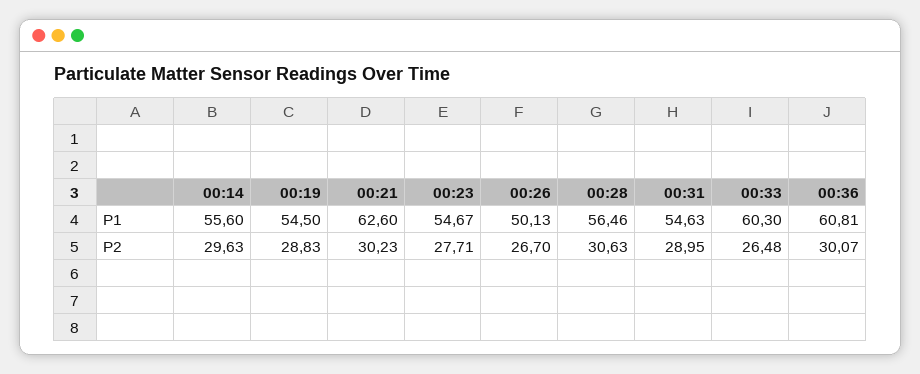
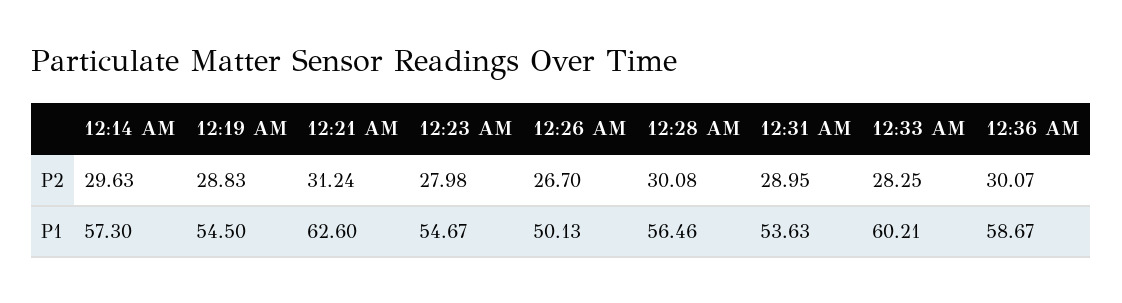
  {
    "00:14": {
-     "P1": 55.6,
+     "P1": 57.3,
      "P2": 29.63
    },
    "00:19": {
      "P1": 54.5,
      "P2": 28.83
    },
    "00:21": {
      "P1": 62.6,
-     "P2": 30.23
+     "P2": 31.24
    },
    "00:23": {
      "P1": 54.67,
-     "P2": 27.71
+     "P2": 27.98
    },
    "00:26": {
      "P1": 50.13,
      "P2": 26.7
    },
    "00:28": {
      "P1": 56.46,
-     "P2": 30.63
+     "P2": 30.08
    },
    "00:31": {
-     "P1": 54.63,
+     "P1": 53.63,
      "P2": 28.95
    },
    "00:33": {
-     "P1": 60.3,
+     "P1": 60.21,
-     "P2": 26.48
+     "P2": 28.25
    },
    "00:36": {
-     "P1": 60.81,
+     "P1": 58.67,
      "P2": 30.07
    }
  }

